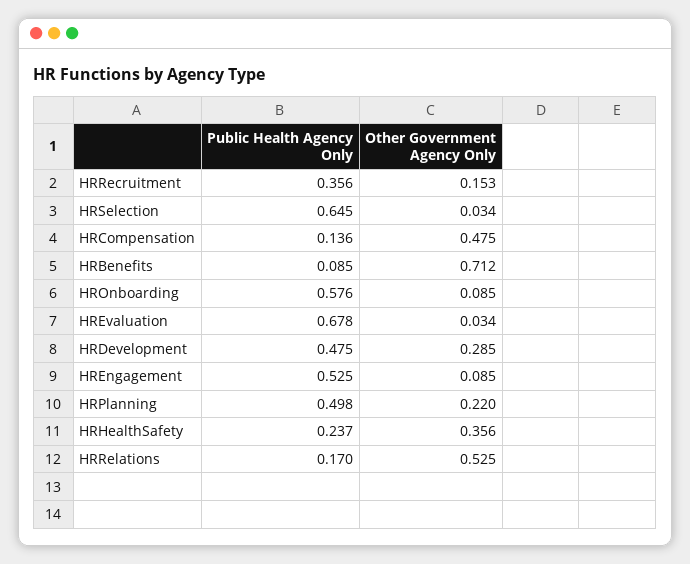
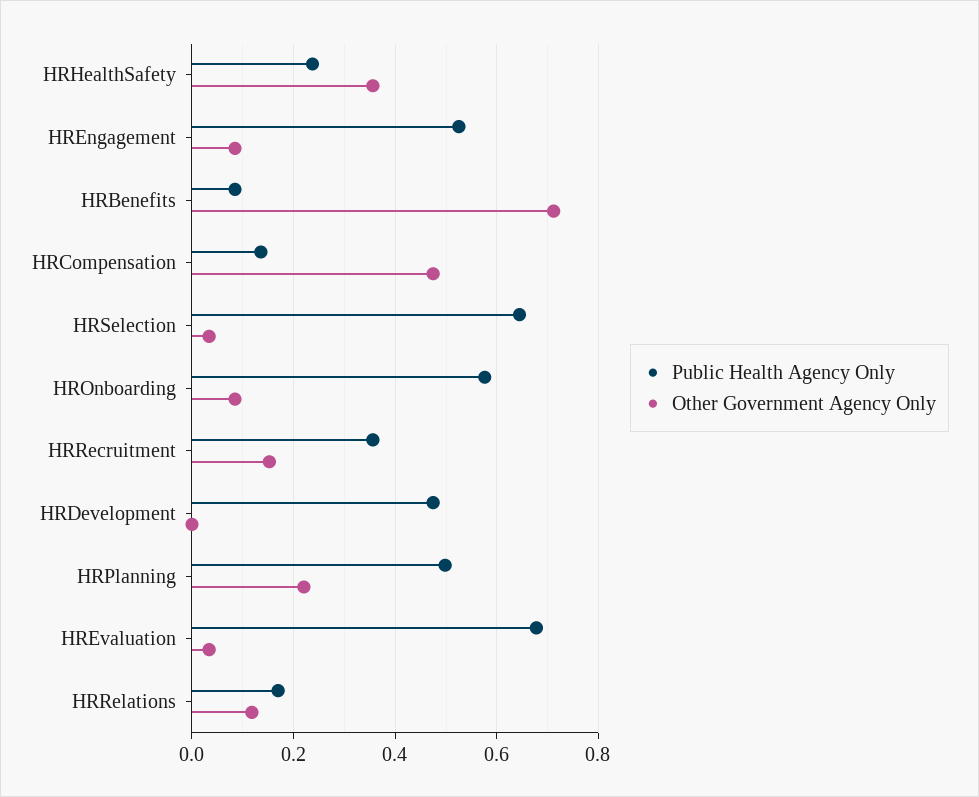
  {
    "Public Health Agency Only": {
      "HRRecruitment": 0.356,
      "HRSelection": 0.645,
      "HRCompensation": 0.136,
      "HRBenefits": 0.085,
      "HROnboarding": 0.576,
      "HREvaluation": 0.678,
      "HRDevelopment": 0.475,
      "HREngagement": 0.525,
      "HRPlanning": 0.498,
      "HRHealthSafety": 0.237,
      "HRRelations": 0.17
    },
    "Other Government Agency Only": {
      "HRRecruitment": 0.153,
      "HRSelection": 0.034,
      "HRCompensation": 0.475,
      "HRBenefits": 0.712,
      "HROnboarding": 0.085,
      "HREvaluation": 0.034,
-     "HRDevelopment": 0.285,
+     "HRDevelopment": 0,
      "HREngagement": 0.085,
      "HRPlanning": 0.22,
      "HRHealthSafety": 0.356,
-     "HRRelations": 0.525
+     "HRRelations": 0.12
    }
  }

